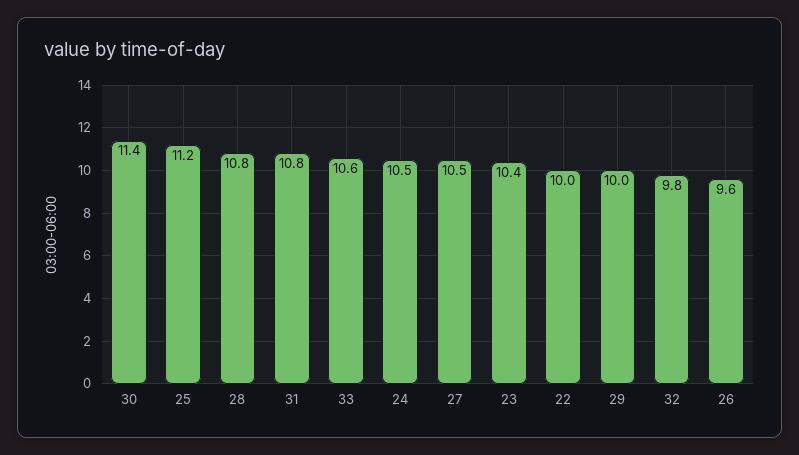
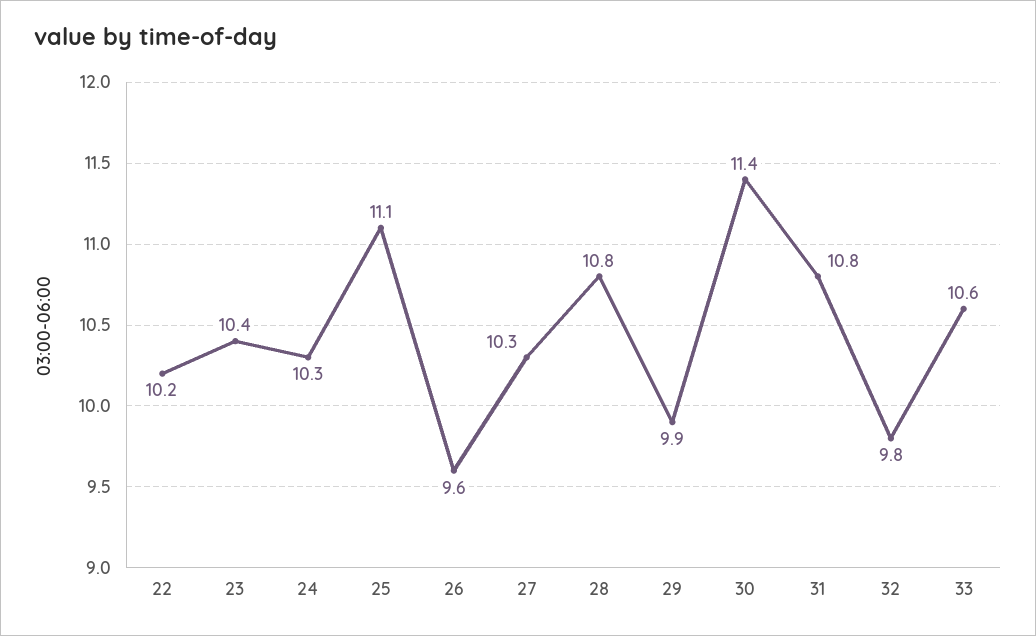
  {
    "30": 11.4,
-   "25": 11.2,
+   "25": 11.1,
    "28": 10.8,
    "31": 10.8,
    "33": 10.6,
-   "24": 10.5,
+   "24": 10.3,
-   "27": 10.5,
+   "27": 10.3,
    "23": 10.4,
-   "22": 10,
+   "22": 10.2,
-   "29": 10,
+   "29": 9.9,
    "32": 9.8,
    "26": 9.6
  }

